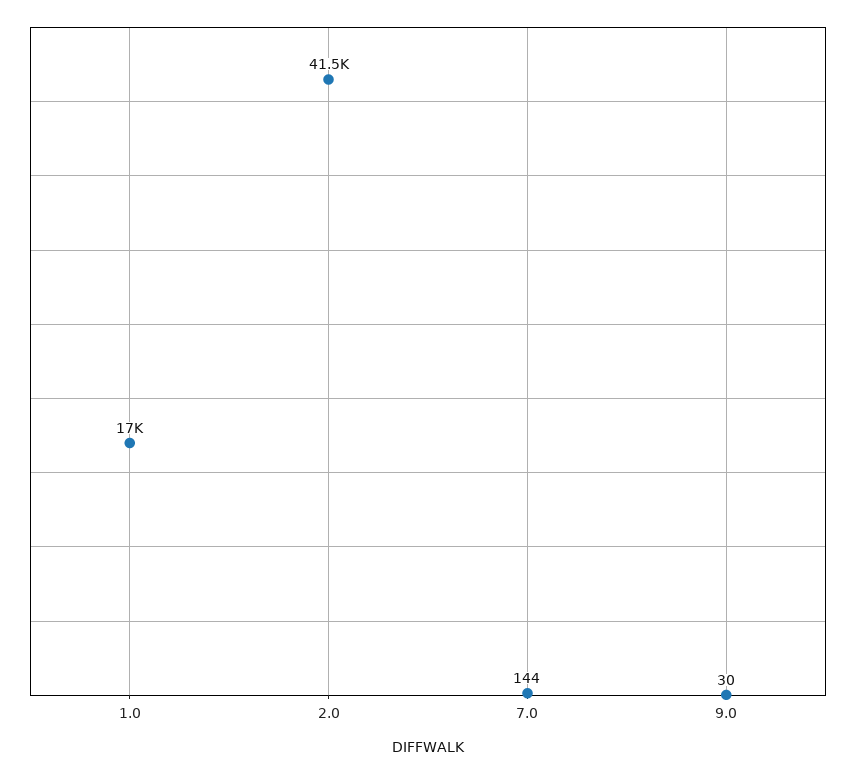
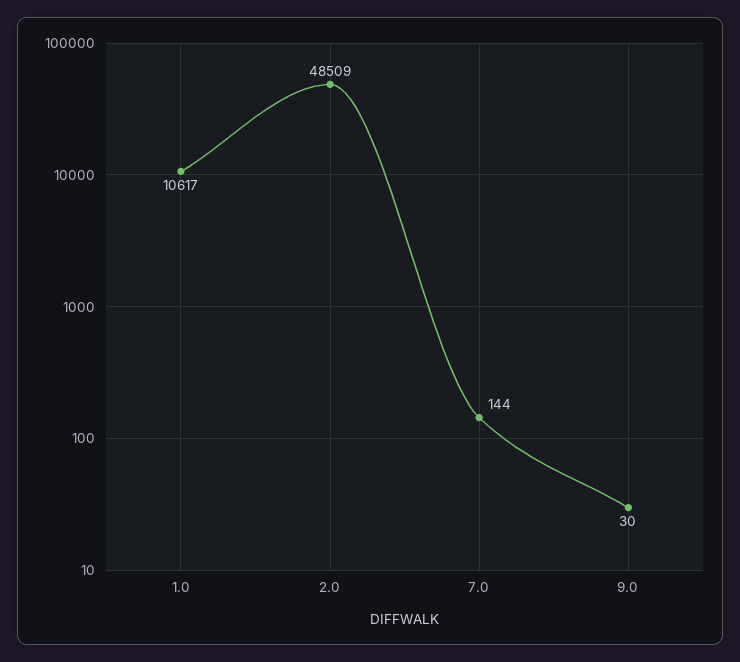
  {
-   "1.0": 17000,
+   "1.0": 10617,
-   "2.0": 41500,
+   "2.0": 48509,
    "7.0": 144,
    "9.0": 30
  }

